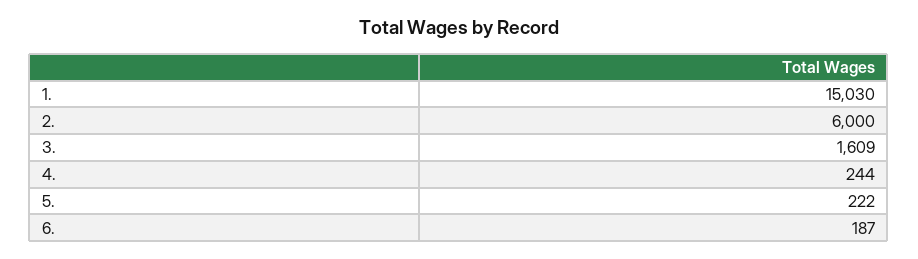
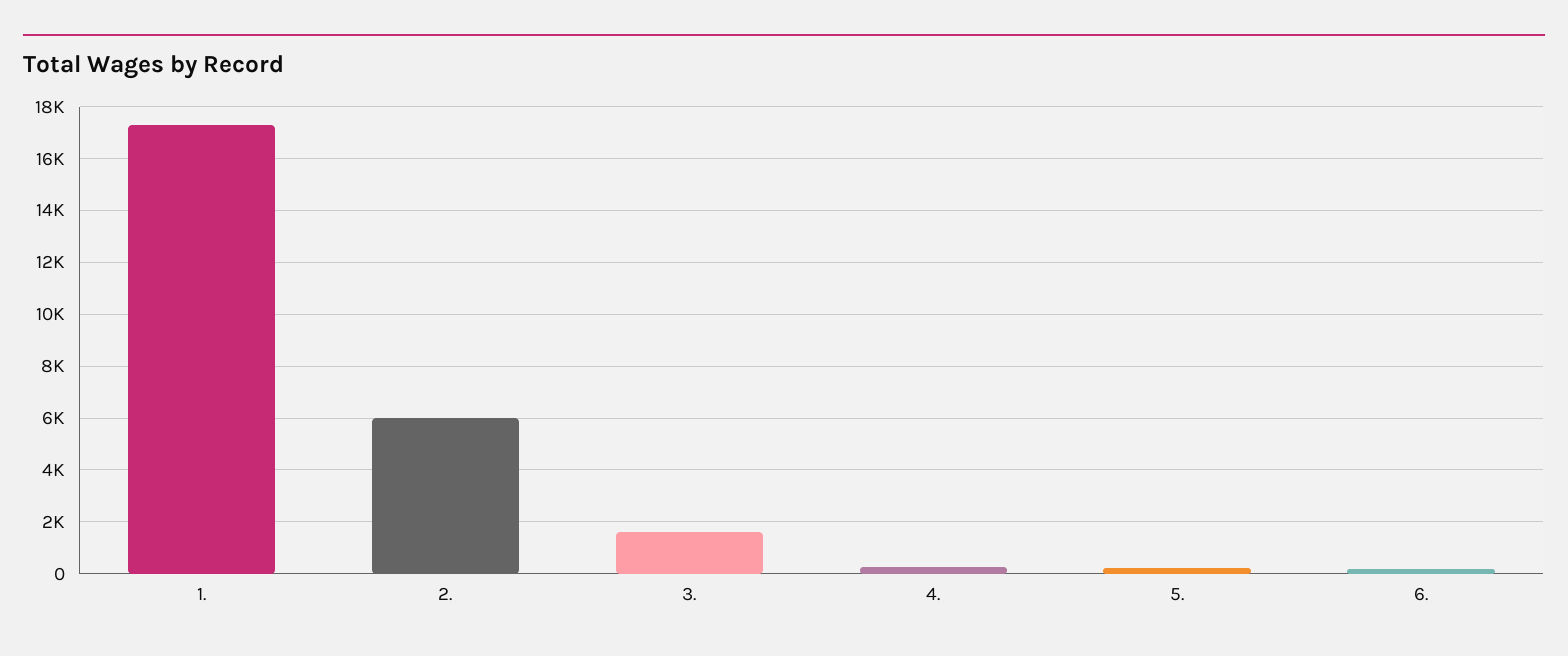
  {
-   "1.": 15030,
+   "1.": 17250,
    "2.": 6000,
    "3.": 1609,
    "4.": 244,
    "5.": 222,
    "6.": 187
  }

